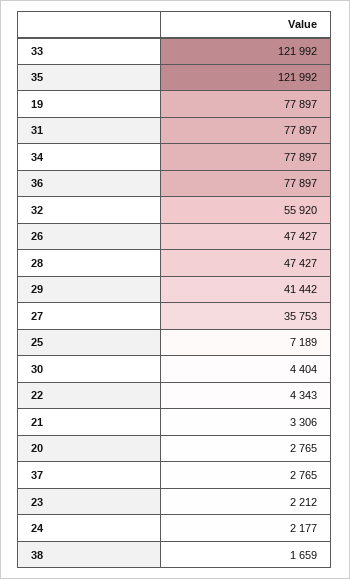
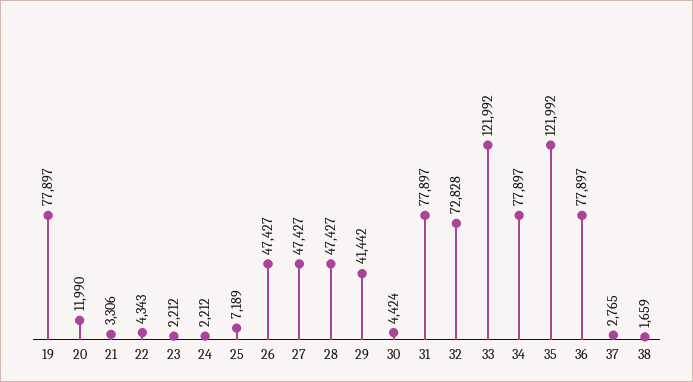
  {
    "33": 121992,
    "35": 121992,
    "19": 77897,
    "31": 77897,
    "34": 77897,
    "36": 77897,
-   "32": 55920,
+   "32": 72828,
    "26": 47427,
    "28": 47427,
    "29": 41442,
-   "27": 35753,
+   "27": 47427,
    "25": 7189,
-   "30": 4404,
+   "30": 4424,
    "22": 4343,
    "21": 3306,
-   "20": 2765,
+   "20": 11990,
    "37": 2765,
    "23": 2212,
-   "24": 2177,
+   "24": 2212,
    "38": 1659
  }

